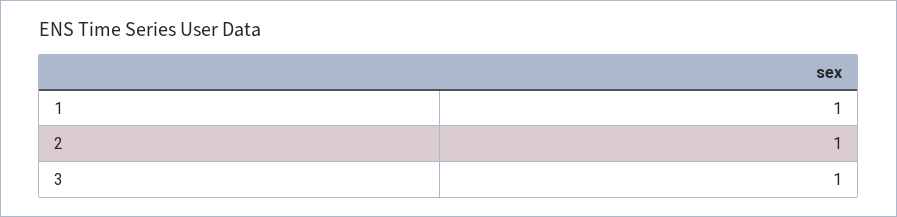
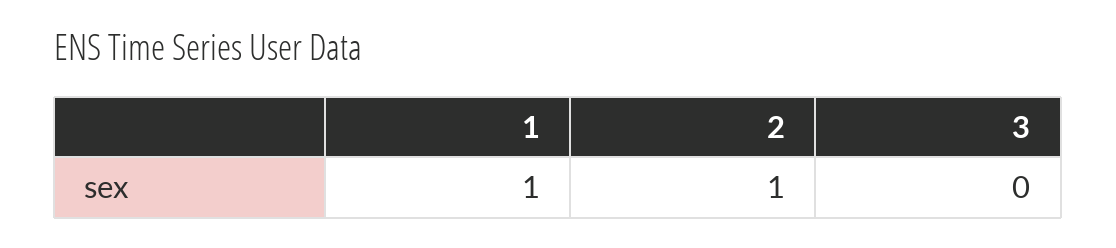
  {
    "1": 1,
    "2": 1,
-   "3": 1
+   "3": 0
  }

